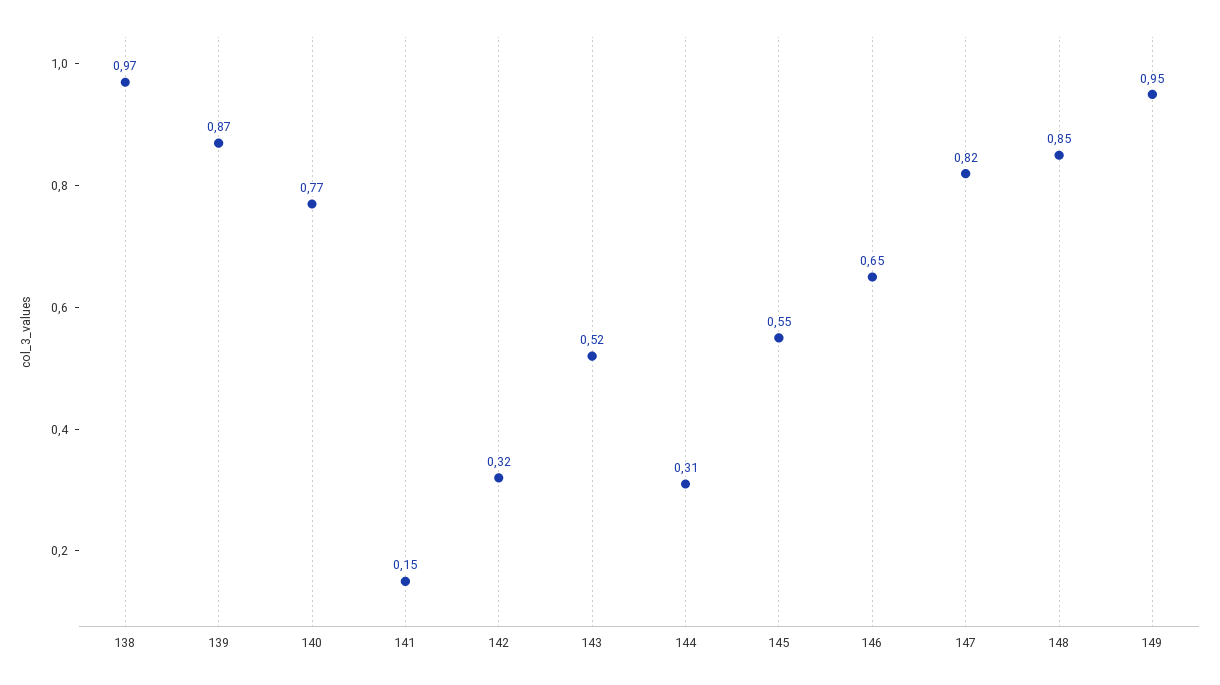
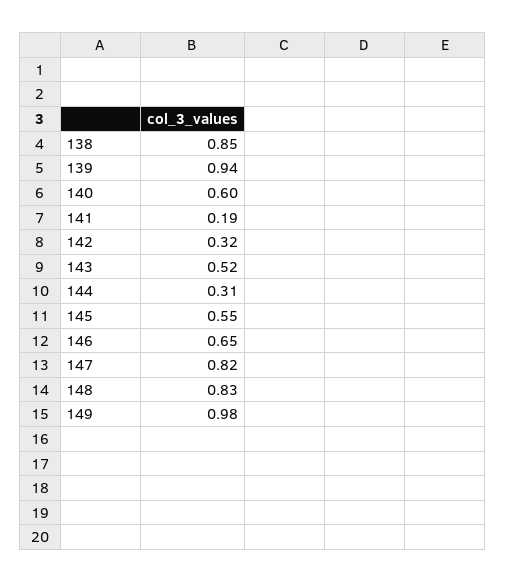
  {
-   "138": 0.97,
+   "138": 0.85,
-   "139": 0.87,
+   "139": 0.94,
-   "140": 0.77,
+   "140": 0.6,
-   "141": 0.15,
+   "141": 0.19,
    "142": 0.32,
    "143": 0.52,
    "144": 0.31,
    "145": 0.55,
    "146": 0.65,
    "147": 0.82,
-   "148": 0.85,
+   "148": 0.83,
-   "149": 0.95
+   "149": 0.98
  }

